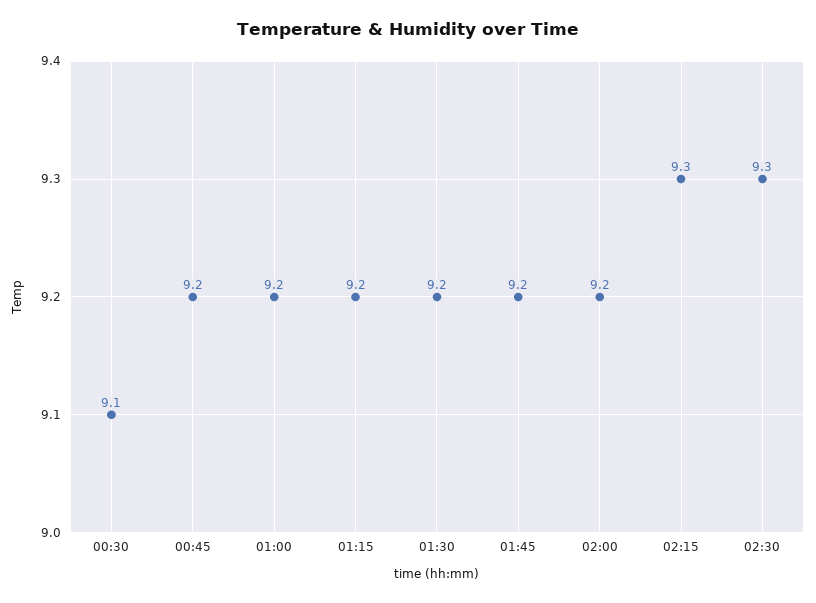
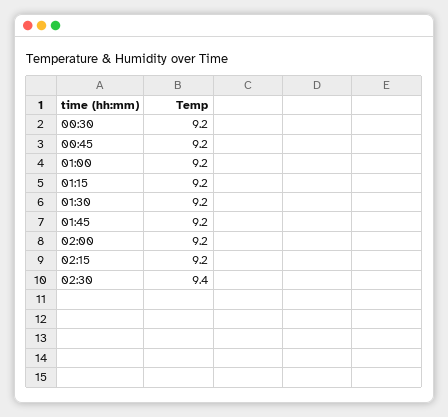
  {
-   "00:30": 9.1,
+   "00:30": 9.2,
    "00:45": 9.2,
    "01:00": 9.2,
    "01:15": 9.2,
    "01:30": 9.2,
    "01:45": 9.2,
    "02:00": 9.2,
-   "02:15": 9.3,
+   "02:15": 9.2,
-   "02:30": 9.3
+   "02:30": 9.4
  }

